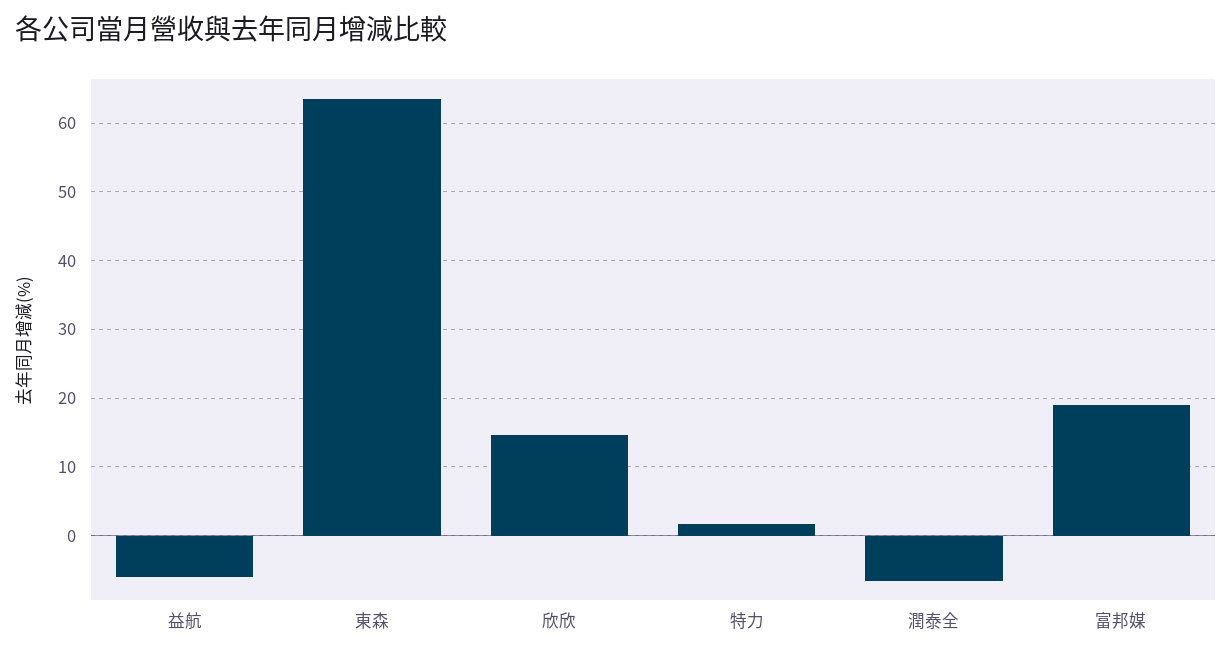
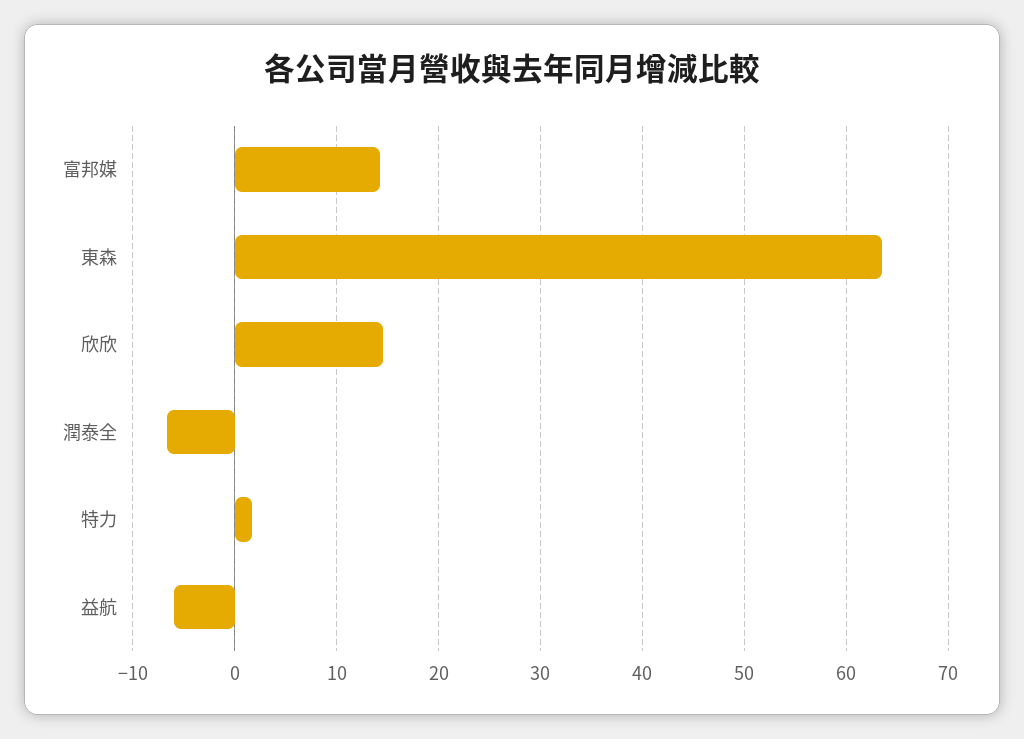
  {
    "益航": -6,
    "東森": 64,
    "欣欣": 15,
    "特力": 2,
    "潤泰全": -7,
-   "富邦媒": 19
+   "富邦媒": 14
  }

